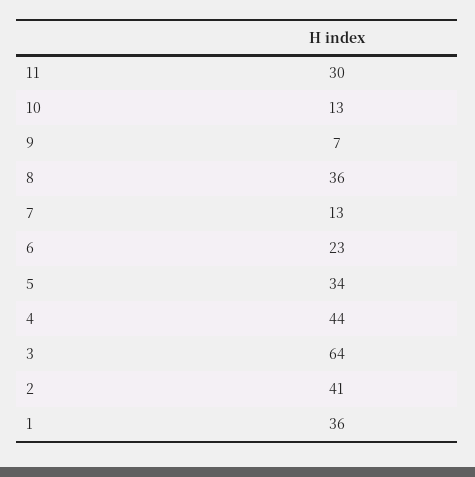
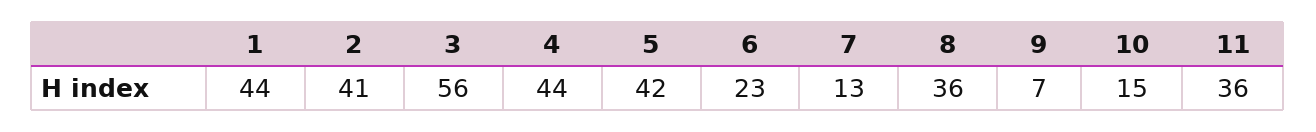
  {
-   "11": 30,
+   "11": 36,
-   "10": 13,
+   "10": 15,
    "9": 7,
    "8": 36,
    "7": 13,
    "6": 23,
-   "5": 34,
+   "5": 42,
    "4": 44,
-   "3": 64,
+   "3": 56,
    "2": 41,
-   "1": 36
+   "1": 44
  }

